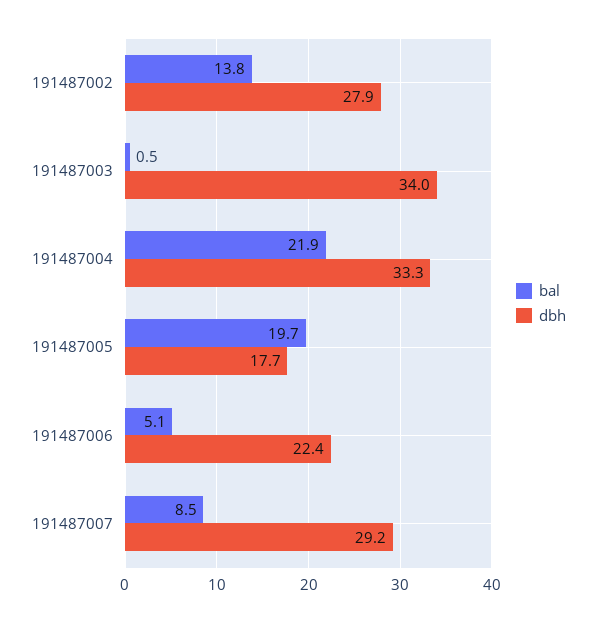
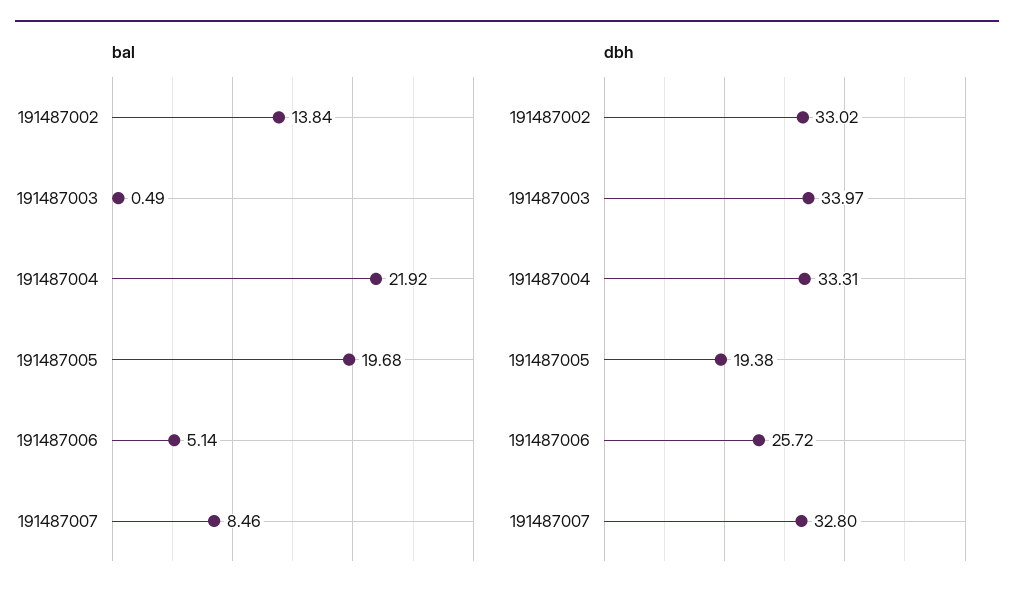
  {
    "bal": {
      "191487002": 13.84,
      "191487003": 0.49,
      "191487004": 21.92,
      "191487005": 19.68,
      "191487006": 5.14,
      "191487007": 8.46
    },
    "dbh": {
-     "191487002": 27.9,
+     "191487002": 33.02,
      "191487003": 33.97,
      "191487004": 33.31,
-     "191487005": 17.7,
+     "191487005": 19.38,
-     "191487006": 22.4,
+     "191487006": 25.72,
-     "191487007": 29.2
+     "191487007": 32.8
    }
  }

